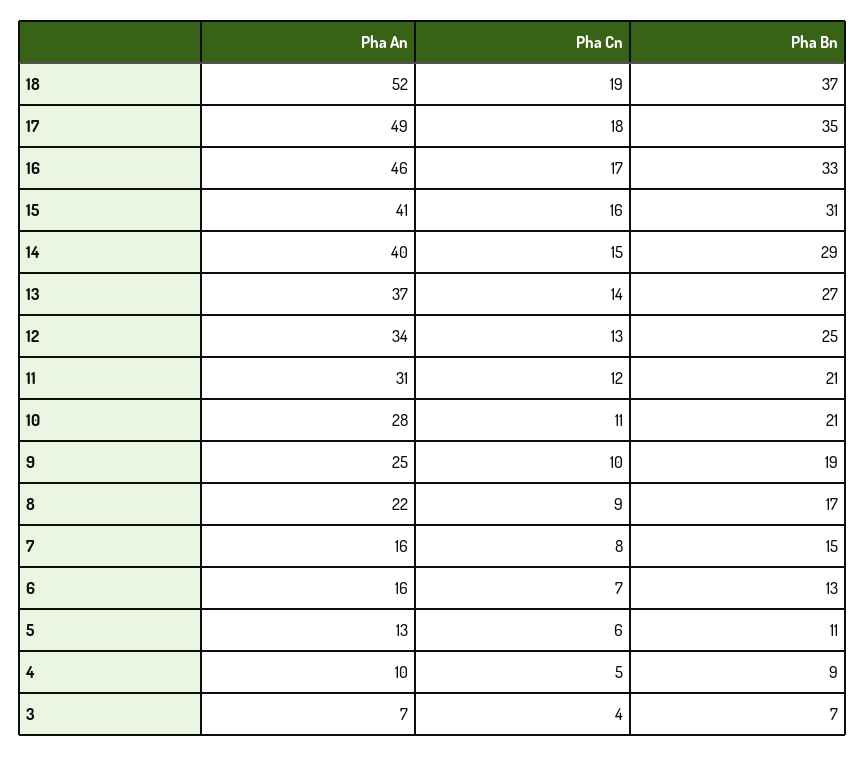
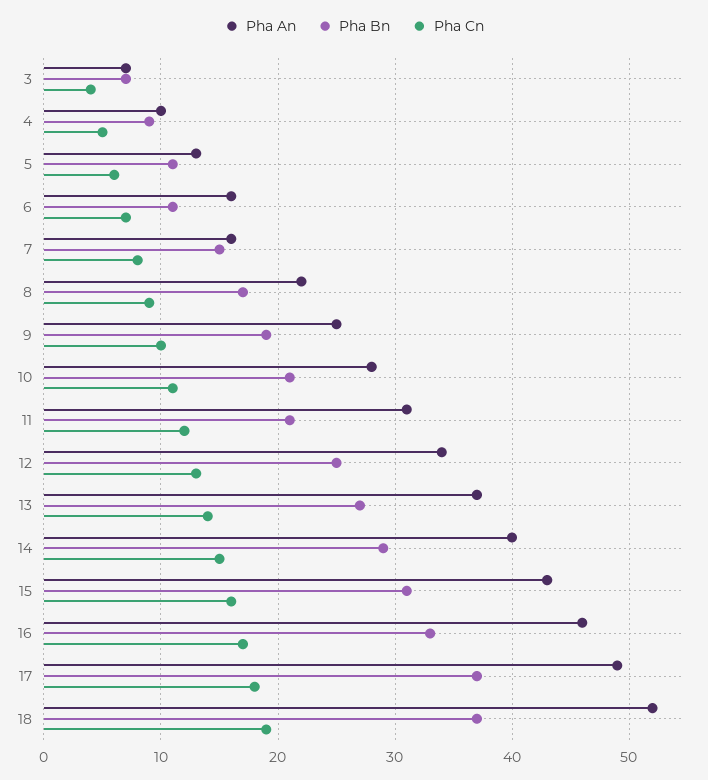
  {
    "Pha An": {
      "18": 52,
      "17": 49,
      "16": 46,
-     "15": 41,
+     "15": 43,
      "14": 40,
      "13": 37,
      "12": 34,
      "11": 31,
      "10": 28,
      "9": 25,
      "8": 22,
      "7": 16,
      "6": 16,
      "5": 13,
      "4": 10,
      "3": 7
    },
    "Pha Cn": {
      "18": 19,
      "17": 18,
      "16": 17,
      "15": 16,
      "14": 15,
      "13": 14,
      "12": 13,
      "11": 12,
      "10": 11,
      "9": 10,
      "8": 9,
      "7": 8,
      "6": 7,
      "5": 6,
      "4": 5,
      "3": 4
    },
    "Pha Bn": {
      "18": 37,
-     "17": 35,
+     "17": 37,
      "16": 33,
      "15": 31,
      "14": 29,
      "13": 27,
      "12": 25,
      "11": 21,
      "10": 21,
      "9": 19,
      "8": 17,
      "7": 15,
-     "6": 13,
+     "6": 11,
      "5": 11,
      "4": 9,
      "3": 7
    }
  }

